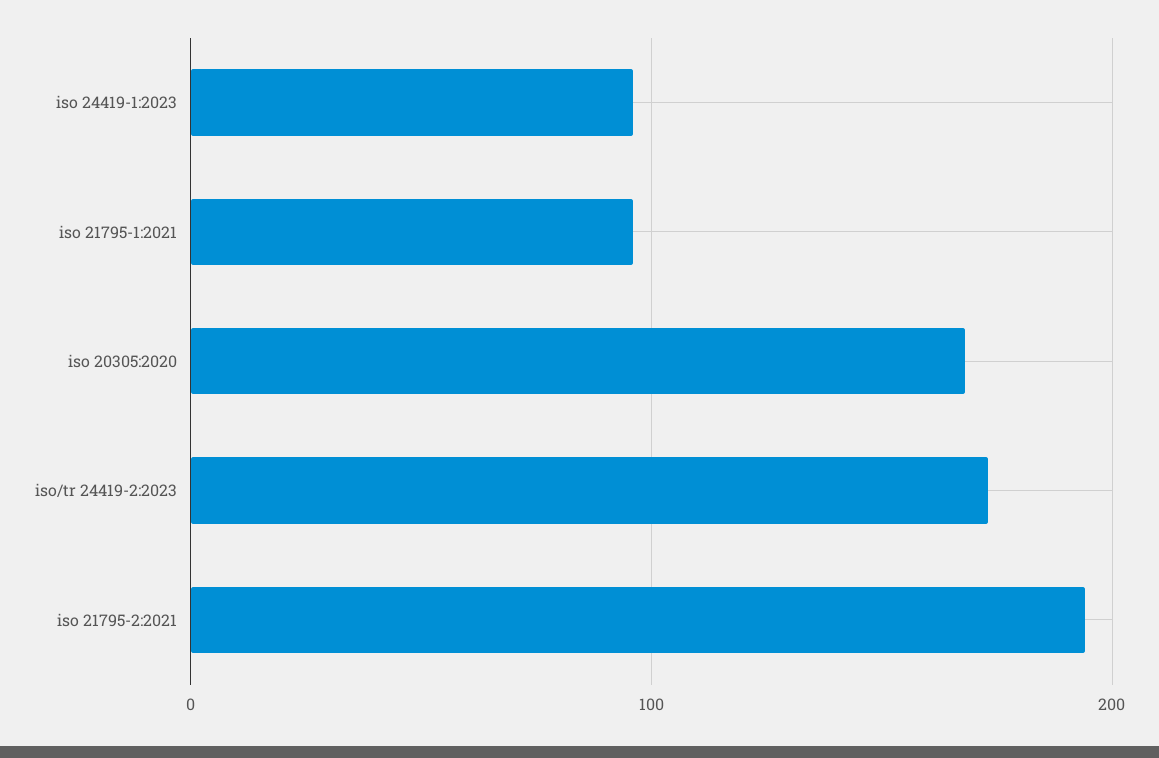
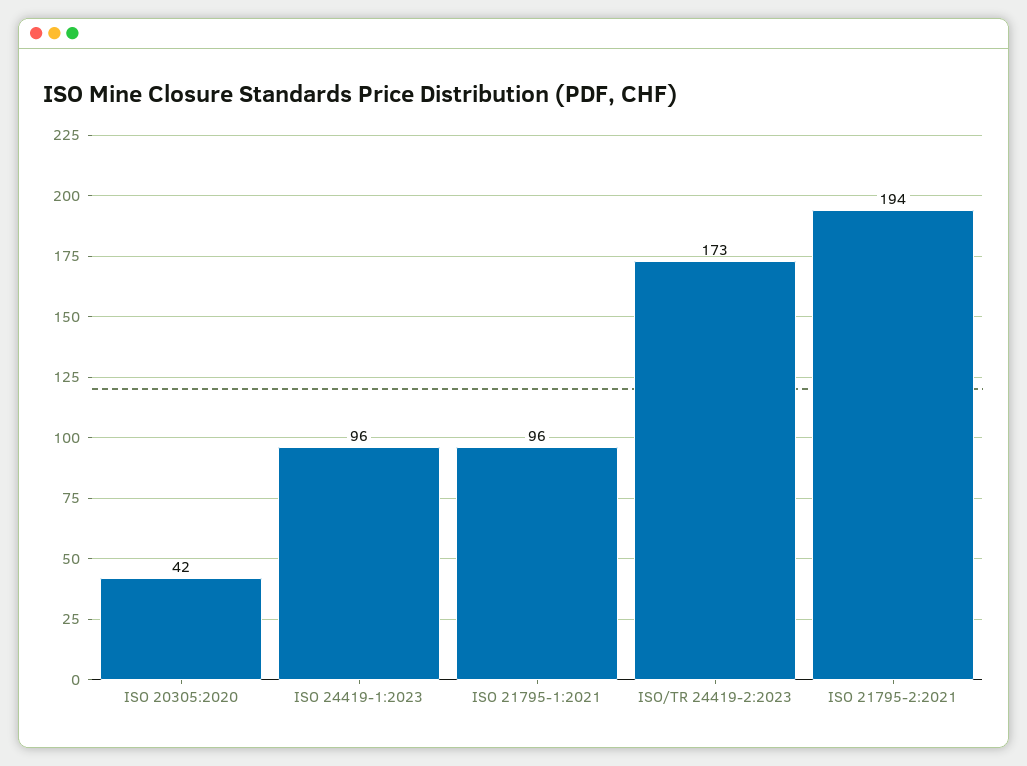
  {
    "iso 24419-1:2023": 96,
    "iso 21795-1:2021": 96,
-   "iso 20305:2020": 170,
+   "iso 20305:2020": 42,
    "iso/tr 24419-2:2023": 173,
    "iso 21795-2:2021": 194
  }

